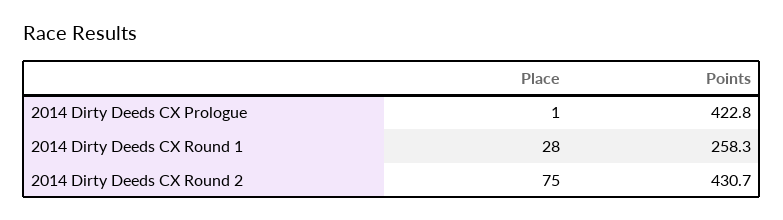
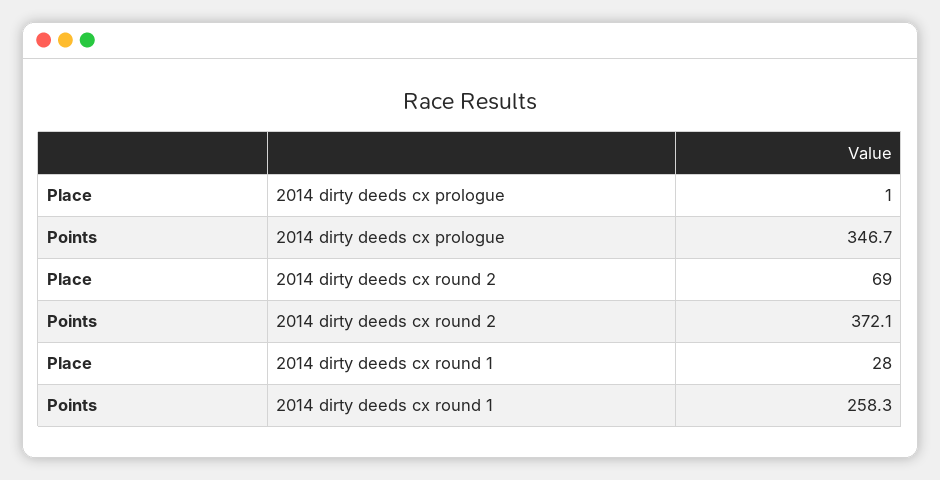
  {
    "Place": {
      "2014 Dirty Deeds CX Prologue": 1,
      "2014 Dirty Deeds CX Round 1": 28,
-     "2014 Dirty Deeds CX Round 2": 75
+     "2014 Dirty Deeds CX Round 2": 69
    },
    "Points": {
-     "2014 Dirty Deeds CX Prologue": 422.8,
+     "2014 Dirty Deeds CX Prologue": 346.7,
      "2014 Dirty Deeds CX Round 1": 258.3,
-     "2014 Dirty Deeds CX Round 2": 430.7
+     "2014 Dirty Deeds CX Round 2": 372.1
    }
  }

